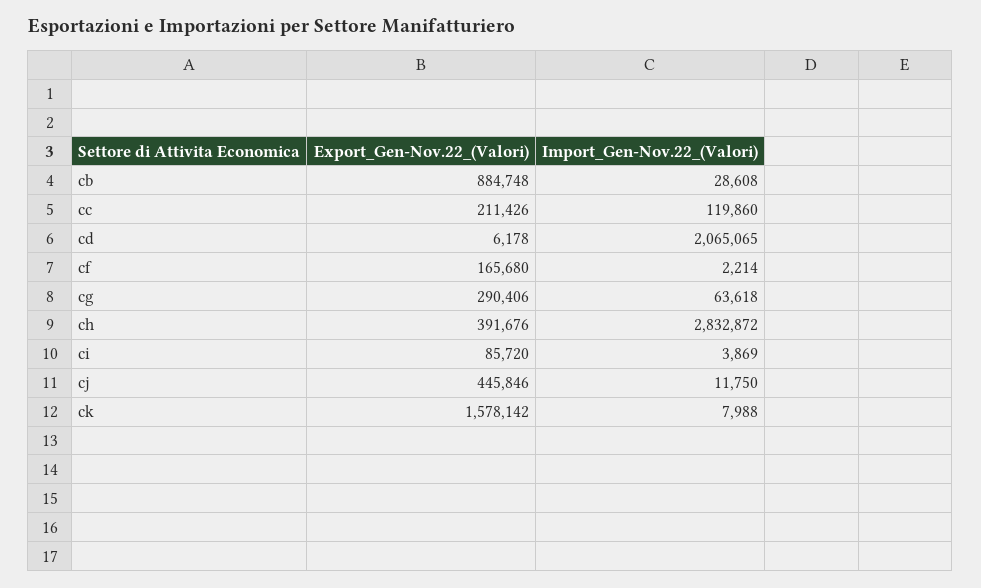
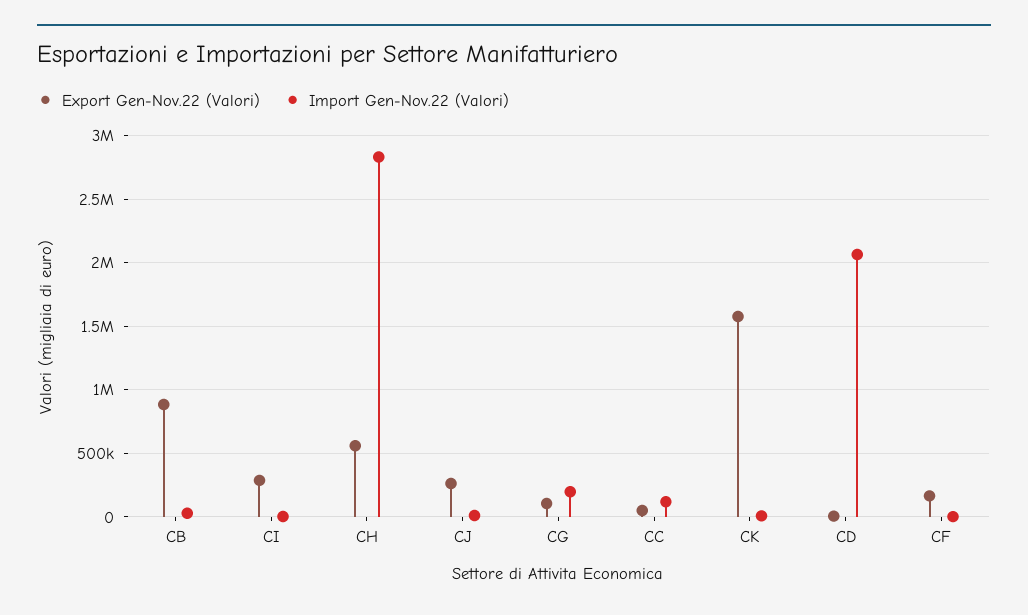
  {
    "Export_Gen-Nov.22_(Valori)": {
      "cb": 884748,
-     "cc": 211426,
+     "cc": 50000,
      "cd": 6178,
      "cf": 165680,
-     "cg": 290406,
+     "cg": 100000,
-     "ch": 391676,
+     "ch": 550000,
-     "ci": 85720,
+     "ci": 300000,
-     "cj": 445846,
+     "cj": 250000,
      "ck": 1578142
    },
    "Import_Gen-Nov.22_(Valori)": {
      "cb": 28608,
      "cc": 119860,
      "cd": 2065065,
      "cf": 2214,
-     "cg": 63618,
+     "cg": 200000,
      "ch": 2832872,
      "ci": 3869,
      "cj": 11750,
      "ck": 7988
    }
  }

